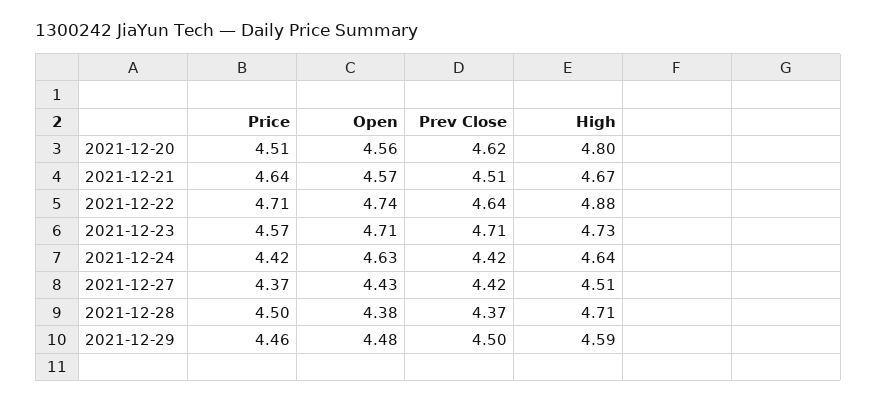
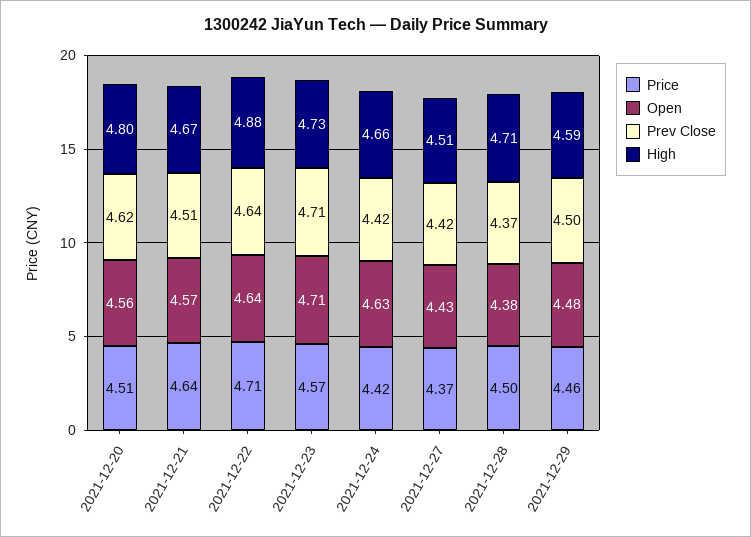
  {
    "Price": {
      "2021-12-20": 4.51,
      "2021-12-21": 4.64,
      "2021-12-22": 4.71,
      "2021-12-23": 4.57,
      "2021-12-24": 4.42,
      "2021-12-27": 4.37,
      "2021-12-28": 4.5,
      "2021-12-29": 4.46
    },
    "Open": {
      "2021-12-20": 4.56,
      "2021-12-21": 4.57,
-     "2021-12-22": 4.74,
+     "2021-12-22": 4.64,
      "2021-12-23": 4.71,
      "2021-12-24": 4.63,
      "2021-12-27": 4.43,
      "2021-12-28": 4.38,
      "2021-12-29": 4.48
    },
    "Prev Close": {
      "2021-12-20": 4.62,
      "2021-12-21": 4.51,
      "2021-12-22": 4.64,
      "2021-12-23": 4.71,
      "2021-12-24": 4.42,
      "2021-12-27": 4.42,
      "2021-12-28": 4.37,
      "2021-12-29": 4.5
    },
    "High": {
      "2021-12-20": 4.8,
      "2021-12-21": 4.67,
      "2021-12-22": 4.88,
      "2021-12-23": 4.73,
-     "2021-12-24": 4.64,
+     "2021-12-24": 4.66,
      "2021-12-27": 4.51,
      "2021-12-28": 4.71,
      "2021-12-29": 4.59
    }
  }

